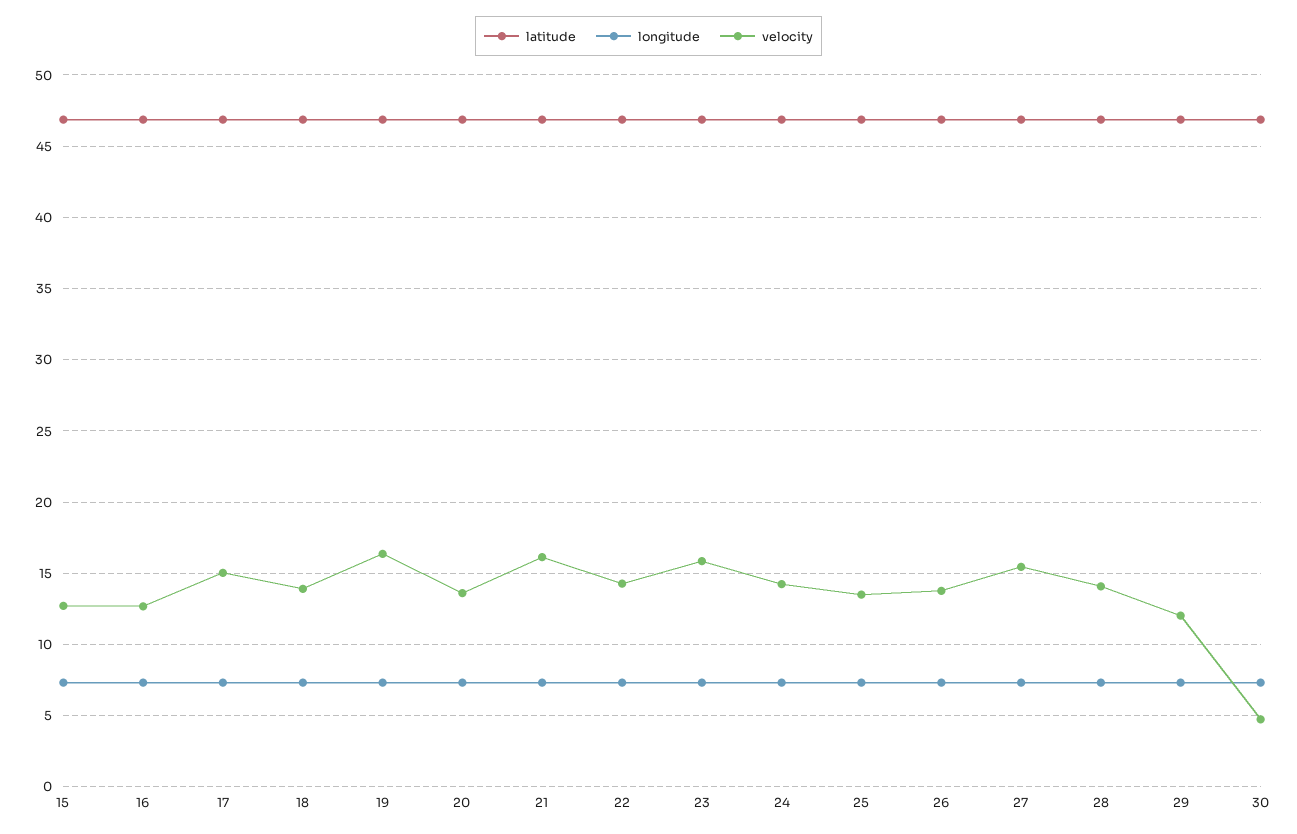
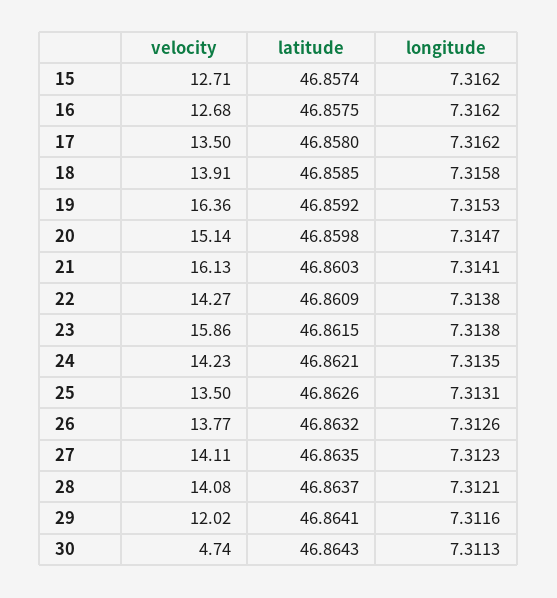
  {
    "latitude": {
      "15": 46.8574,
      "16": 46.8575,
      "17": 46.858,
      "18": 46.8585,
      "19": 46.8592,
      "20": 46.8598,
      "21": 46.8603,
      "22": 46.8609,
      "23": 46.8615,
      "24": 46.8621,
      "25": 46.8626,
      "26": 46.8632,
      "27": 46.8635,
      "28": 46.8637,
      "29": 46.8641,
      "30": 46.8643
    },
    "longitude": {
      "15": 7.3162,
      "16": 7.3162,
      "17": 7.3162,
      "18": 7.3158,
      "19": 7.3153,
      "20": 7.3147,
      "21": 7.3141,
      "22": 7.3138,
      "23": 7.3138,
      "24": 7.3135,
      "25": 7.3131,
      "26": 7.3126,
      "27": 7.3123,
      "28": 7.3121,
      "29": 7.3116,
      "30": 7.3113
    },
    "velocity": {
      "15": 12.71,
      "16": 12.68,
-     "17": 15,
+     "17": 13.5,
      "18": 13.91,
      "19": 16.36,
-     "20": 13.5,
+     "20": 15.14,
      "21": 16.13,
      "22": 14.27,
      "23": 15.86,
      "24": 14.23,
      "25": 13.5,
      "26": 13.77,
-     "27": 15.5,
+     "27": 14.11,
      "28": 14.08,
      "29": 12.02,
      "30": 4.74
    }
  }

